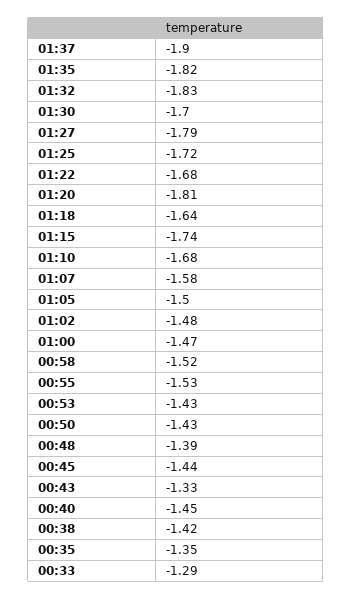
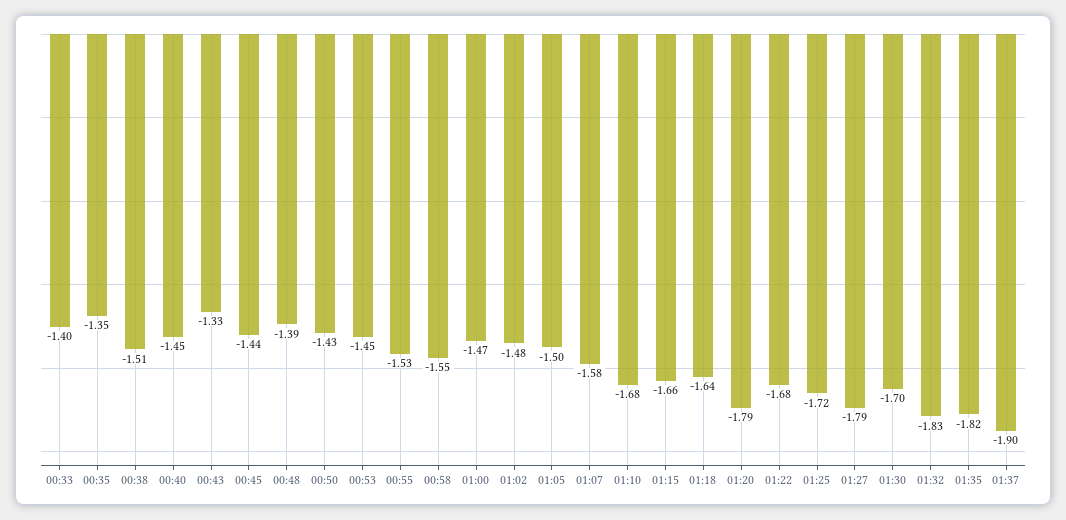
  {
    "01:37": -1.9,
    "01:35": -1.82,
    "01:32": -1.83,
    "01:30": -1.7,
    "01:27": -1.79,
    "01:25": -1.72,
    "01:22": -1.68,
-   "01:20": -1.81,
+   "01:20": -1.79,
    "01:18": -1.64,
-   "01:15": -1.74,
+   "01:15": -1.66,
    "01:10": -1.68,
    "01:07": -1.58,
    "01:05": -1.5,
    "01:02": -1.48,
    "01:00": -1.47,
-   "00:58": -1.52,
+   "00:58": -1.55,
    "00:55": -1.53,
-   "00:53": -1.43,
+   "00:53": -1.45,
    "00:50": -1.43,
    "00:48": -1.39,
    "00:45": -1.44,
    "00:43": -1.33,
    "00:40": -1.45,
-   "00:38": -1.42,
+   "00:38": -1.51,
    "00:35": -1.35,
-   "00:33": -1.29
+   "00:33": -1.4
  }

